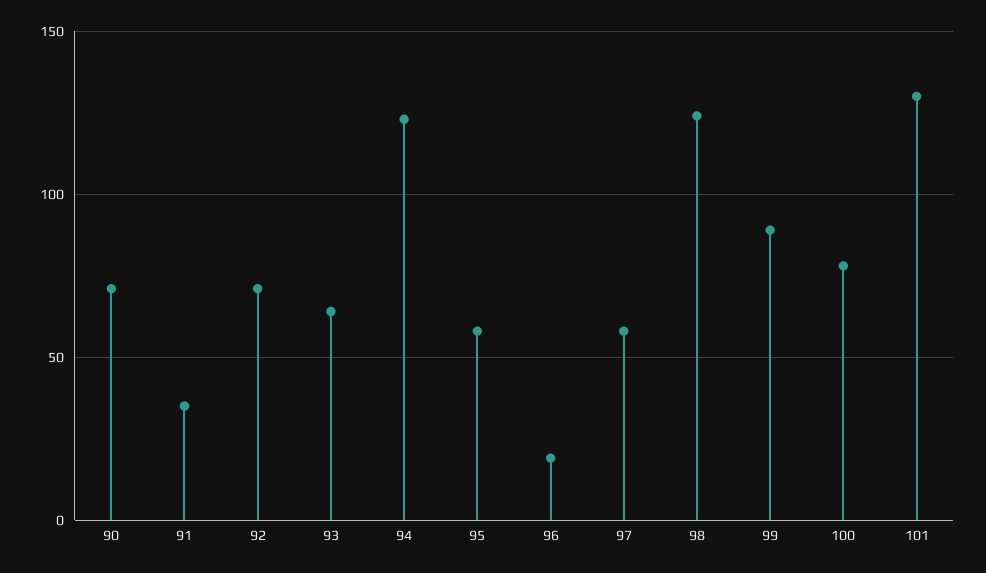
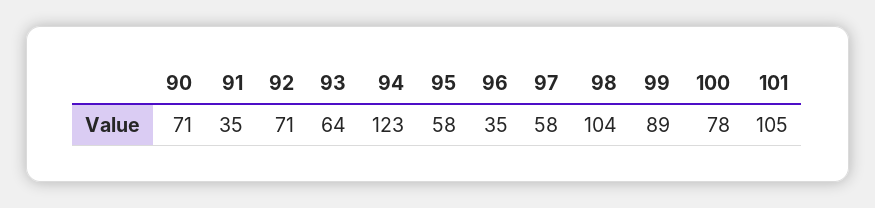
  {
    "90": 71,
    "91": 35,
    "92": 71,
    "93": 64,
    "94": 123,
    "95": 58,
-   "96": 20,
+   "96": 35,
    "97": 58,
-   "98": 125,
+   "98": 104,
    "99": 89,
    "100": 78,
-   "101": 130
+   "101": 105
  }

